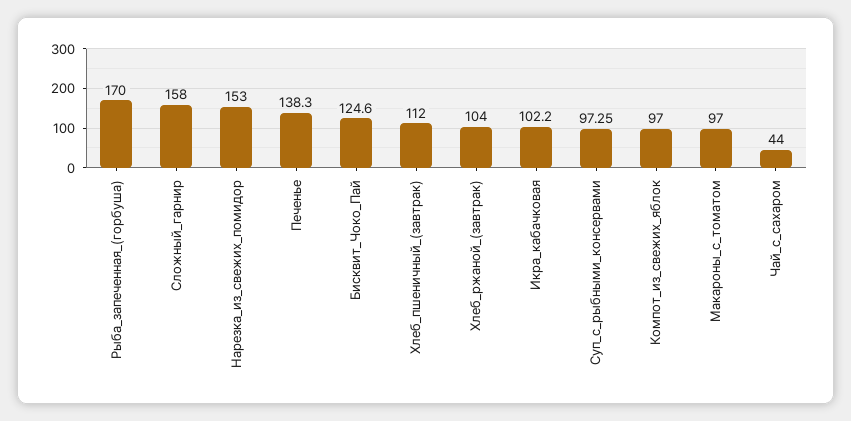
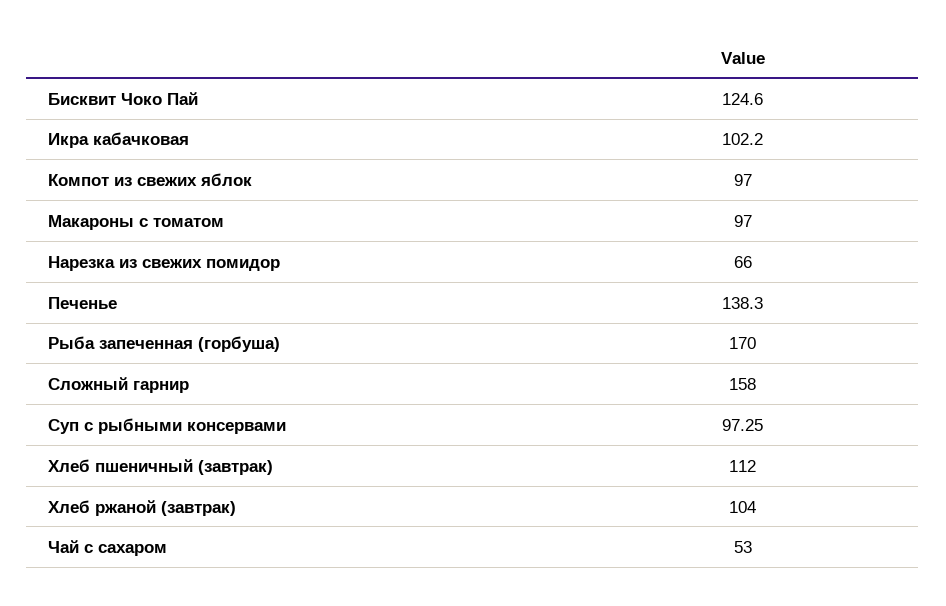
  {
    "Рыба_запеченная_(горбуша)": 170,
    "Сложный_гарнир": 158,
-   "Нарезка_из_свежих_помидор": 153,
+   "Нарезка_из_свежих_помидор": 66,
    "Печенье": 138.3,
    "Бисквит_Чоко_Пай": 124.6,
    "Хлеб_пшеничный_(завтрак)": 112,
    "Хлеб_ржаной_(завтрак)": 104,
    "Икра_кабачковая": 102.2,
    "Суп_с_рыбными_консервами": 97.25,
    "Компот_из_свежих_яблок": 97,
    "Макароны_с_томатом": 97,
-   "Чай_с_сахаром": 44
+   "Чай_с_сахаром": 53
  }

